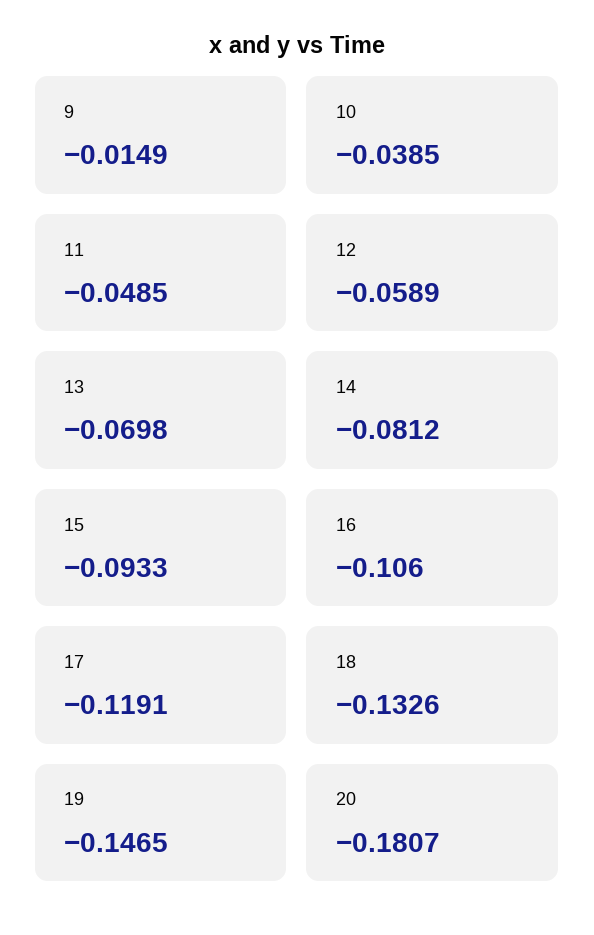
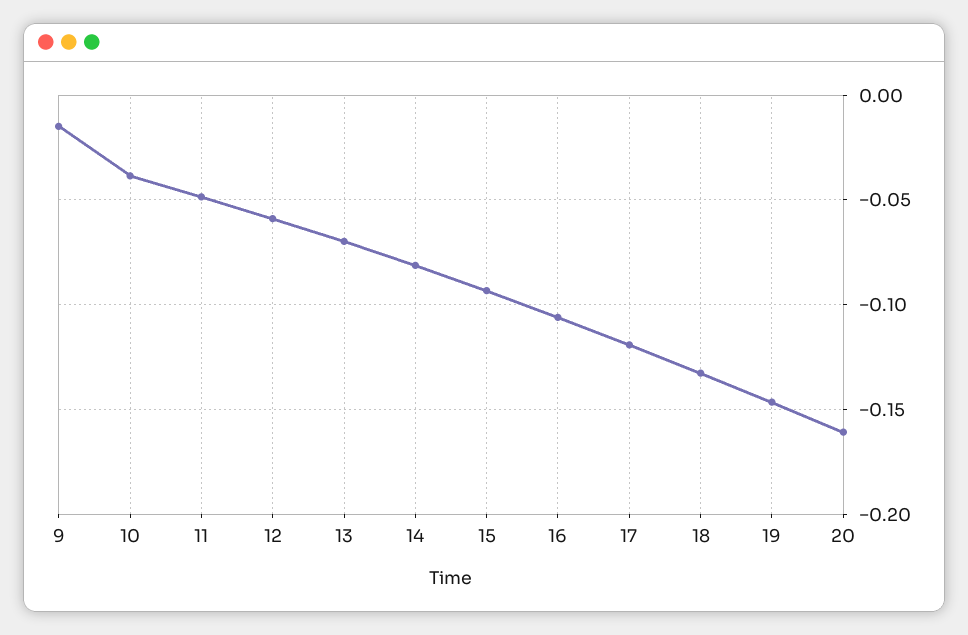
  {
    "9": -0.0149,
    "10": -0.0385,
    "11": -0.0485,
    "12": -0.0589,
    "13": -0.0698,
    "14": -0.0812,
    "15": -0.0933,
    "16": -0.106,
    "17": -0.1191,
    "18": -0.1326,
    "19": -0.1465,
-   "20": -0.1807
+   "20": -0.16
  }

